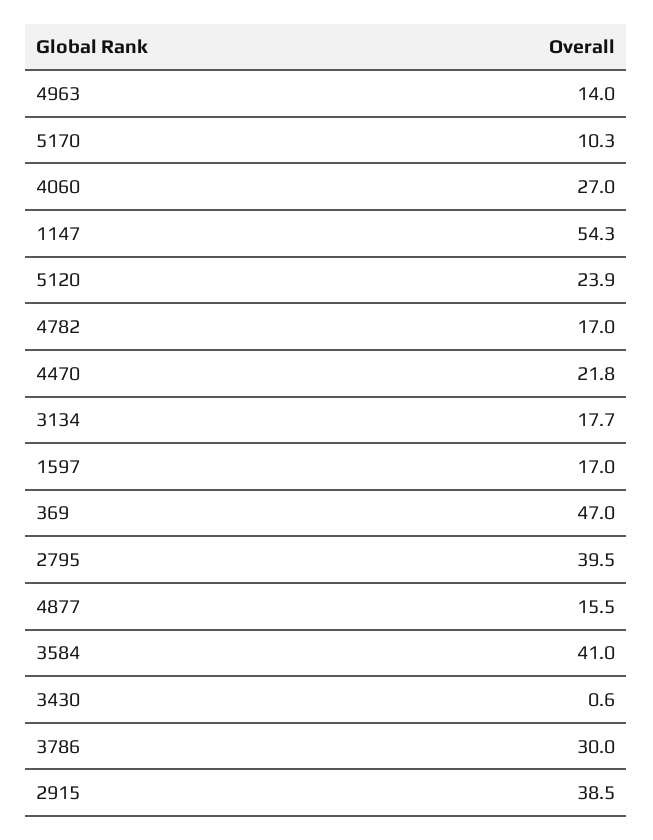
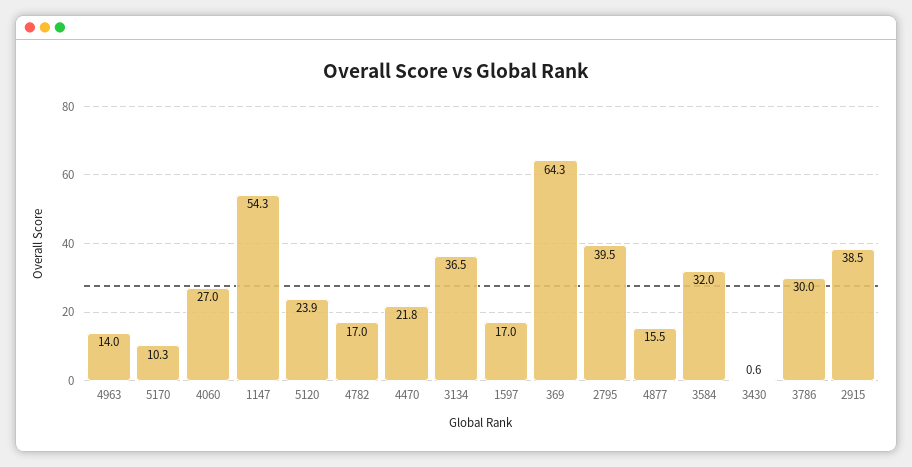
  {
    "4963": 14,
    "5170": 10.3,
    "4060": 27,
    "1147": 54.3,
    "5120": 23.9,
    "4782": 17,
    "4470": 21.8,
-   "3134": 17.7,
+   "3134": 36.5,
    "1597": 17,
-   "369": 47,
+   "369": 64.3,
    "2795": 39.5,
    "4877": 15.5,
-   "3584": 41,
+   "3584": 32,
    "3430": 0.6,
    "3786": 30,
    "2915": 38.5
  }

